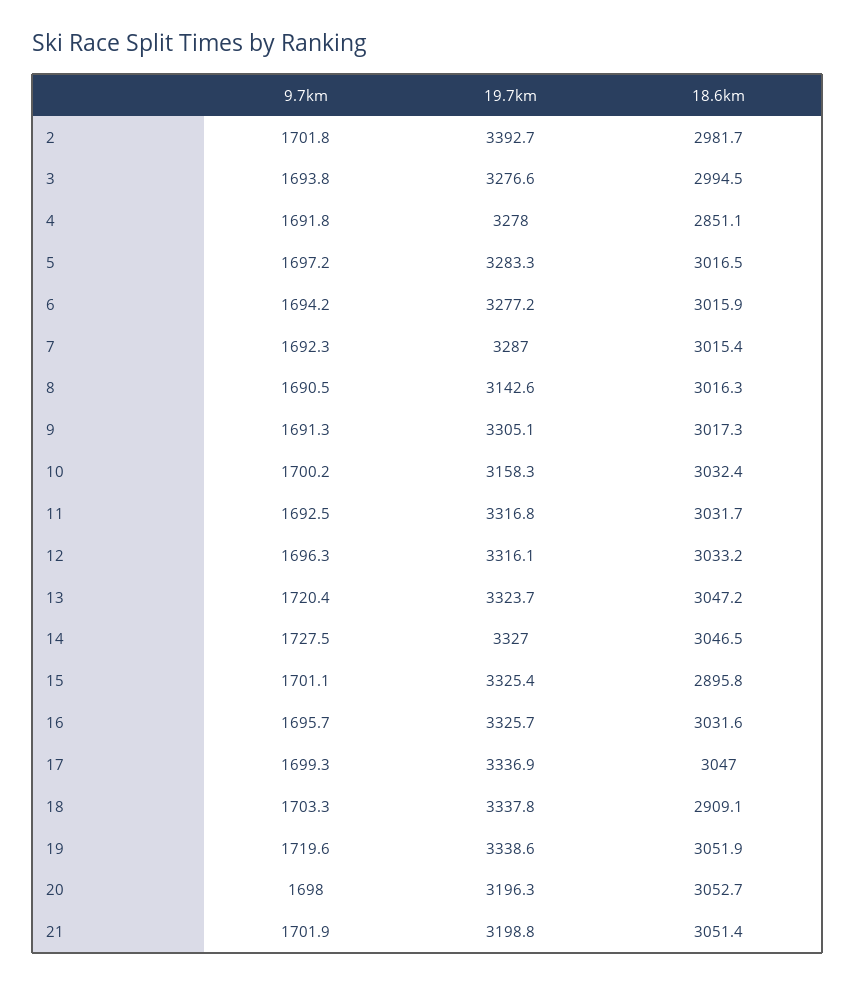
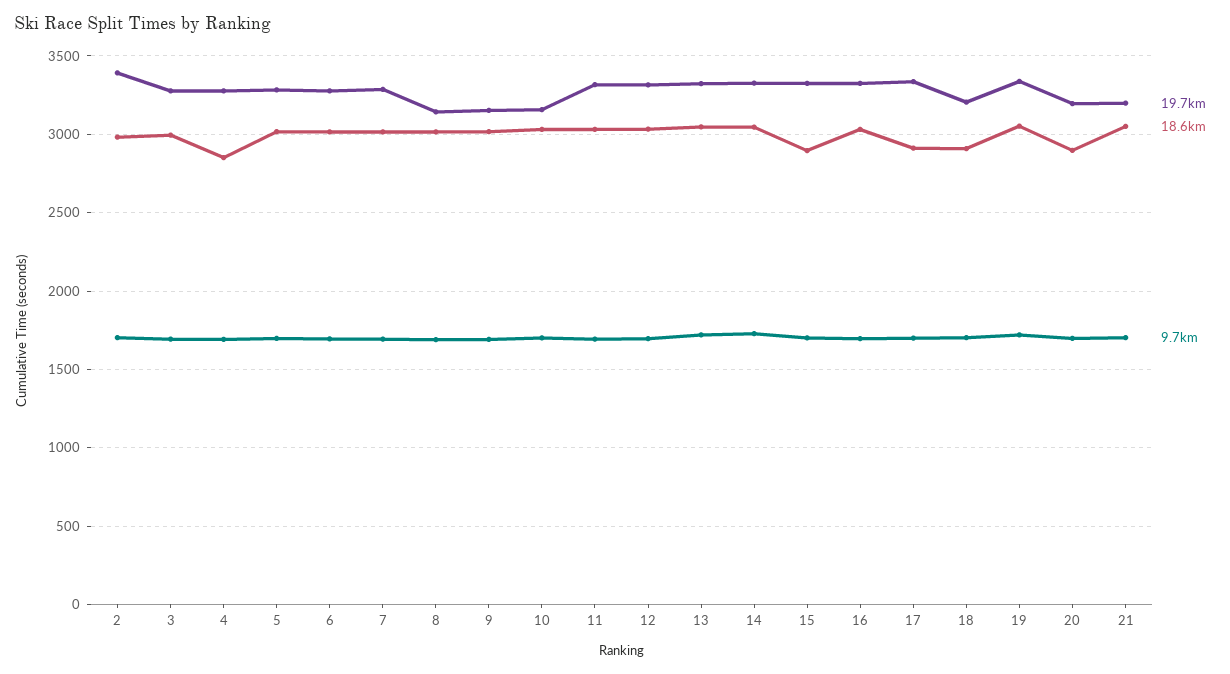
  {
    "9.7km": {
      "2": 1701.8,
      "3": 1693.8,
      "4": 1691.8,
      "5": 1697.2,
      "6": 1694.2,
      "7": 1692.3,
      "8": 1690.5,
      "9": 1691.3,
      "10": 1700.2,
      "11": 1692.5,
      "12": 1696.3,
      "13": 1720.4,
      "14": 1727.5,
      "15": 1701.1,
      "16": 1695.7,
      "17": 1699.3,
      "18": 1703.3,
      "19": 1719.6,
      "20": 1698,
      "21": 1701.9
    },
    "19.7km": {
      "2": 3392.7,
      "3": 3276.6,
      "4": 3278,
      "5": 3283.3,
      "6": 3277.2,
      "7": 3287,
      "8": 3142.6,
-     "9": 3305.1,
+     "9": 3150,
      "10": 3158.3,
      "11": 3316.8,
      "12": 3316.1,
      "13": 3323.7,
      "14": 3327,
      "15": 3325.4,
      "16": 3325.7,
      "17": 3336.9,
-     "18": 3337.8,
+     "18": 3200,
      "19": 3338.6,
      "20": 3196.3,
      "21": 3198.8
    },
    "18.6km": {
      "2": 2981.7,
      "3": 2994.5,
      "4": 2851.1,
      "5": 3016.5,
      "6": 3015.9,
      "7": 3015.4,
      "8": 3016.3,
      "9": 3017.3,
      "10": 3032.4,
      "11": 3031.7,
      "12": 3033.2,
      "13": 3047.2,
      "14": 3046.5,
      "15": 2895.8,
      "16": 3031.6,
-     "17": 3047,
+     "17": 2900,
      "18": 2909.1,
      "19": 3051.9,
-     "20": 3052.7,
+     "20": 2900,
      "21": 3051.4
    }
  }

